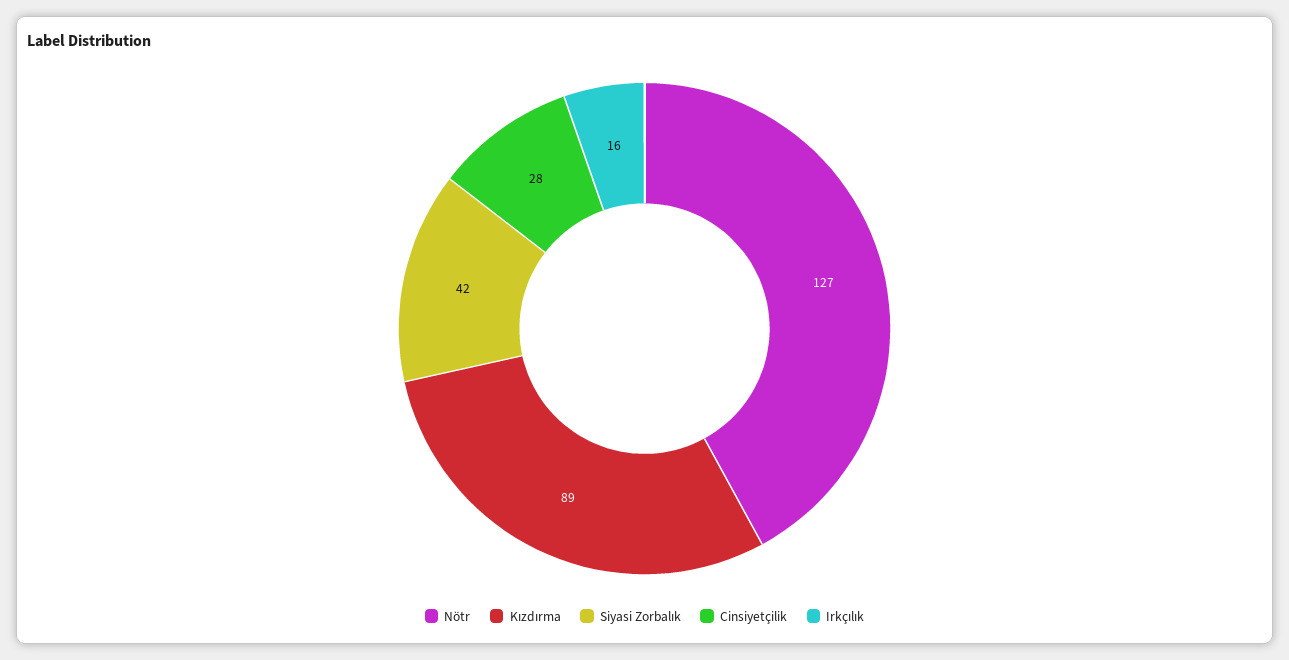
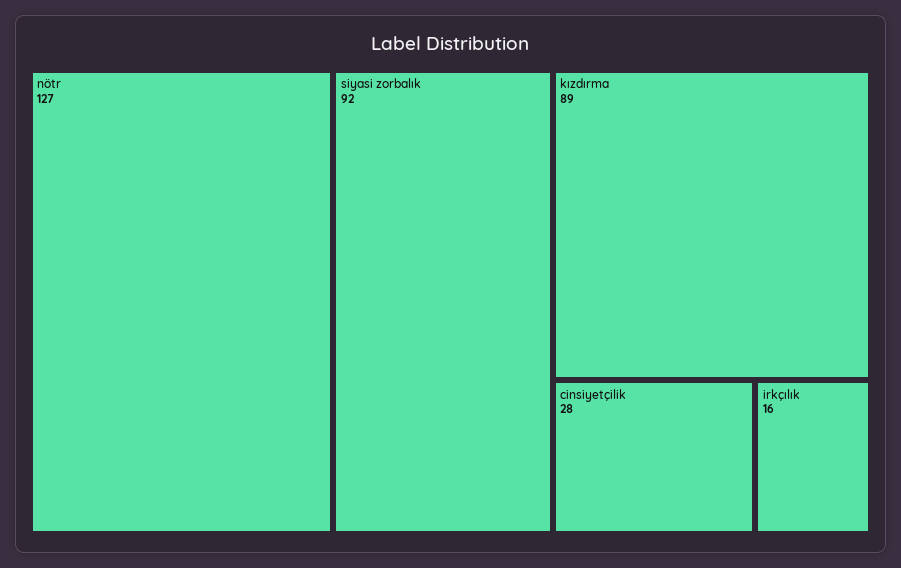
  {
    "Nötr": 127,
    "Kızdırma": 89,
-   "Siyasi Zorbalık": 42,
+   "Siyasi Zorbalık": 92,
    "Cinsiyetçilik": 28,
    "Irkçılık": 16
  }

